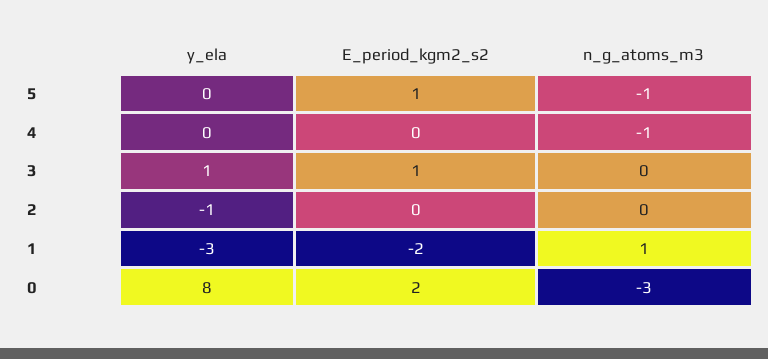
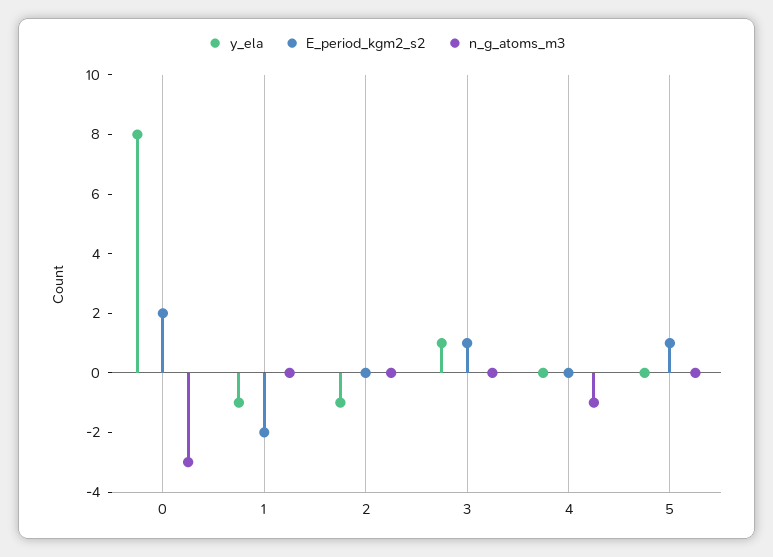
  {
    "y_ela": {
      "5": 0,
      "4": 0,
      "3": 1,
      "2": -1,
-     "1": -3,
+     "1": -1,
      "0": 8
    },
    "E_period_kgm2_s2": {
      "5": 1,
      "4": 0,
      "3": 1,
      "2": 0,
      "1": -2,
      "0": 2
    },
    "n_g_atoms_m3": {
-     "5": -1,
+     "5": 0,
      "4": -1,
      "3": 0,
      "2": 0,
-     "1": 1,
+     "1": 0,
      "0": -3
    }
  }

